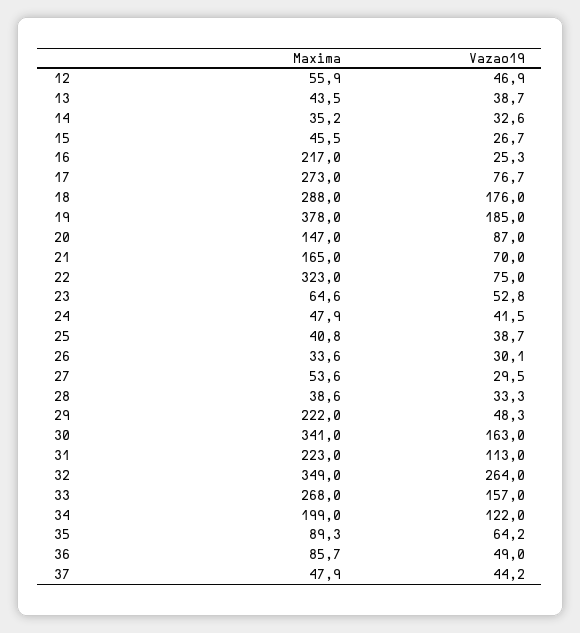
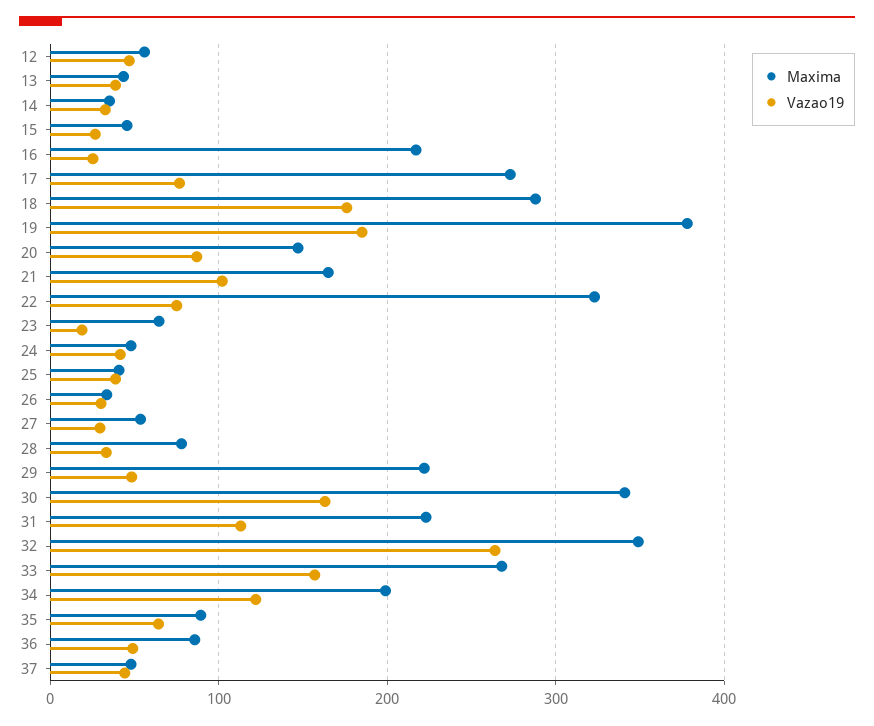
  {
    "Maxima": {
      "12": 55.9,
      "13": 43.5,
      "14": 35.2,
      "15": 45.5,
      "16": 217,
      "17": 273,
      "18": 288,
      "19": 378,
      "20": 147,
      "21": 165,
      "22": 323,
      "23": 64.6,
      "24": 47.9,
      "25": 40.8,
      "26": 33.6,
      "27": 53.6,
-     "28": 38.6,
+     "28": 80,
      "29": 222,
      "30": 341,
      "31": 223,
      "32": 349,
      "33": 268,
      "34": 199,
      "35": 89.3,
      "36": 85.7,
      "37": 47.9
    },
    "Vazao19": {
      "12": 46.9,
      "13": 38.7,
      "14": 32.6,
      "15": 26.7,
      "16": 25.3,
      "17": 76.7,
      "18": 176,
      "19": 185,
      "20": 87,
-     "21": 70,
+     "21": 100,
      "22": 75,
-     "23": 52.8,
+     "23": 20,
      "24": 41.5,
      "25": 38.7,
      "26": 30.1,
      "27": 29.5,
      "28": 33.3,
      "29": 48.3,
      "30": 163,
      "31": 113,
      "32": 264,
      "33": 157,
      "34": 122,
      "35": 64.2,
      "36": 49,
      "37": 44.2
    }
  }

